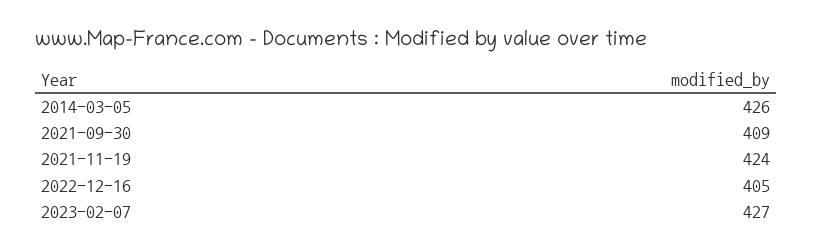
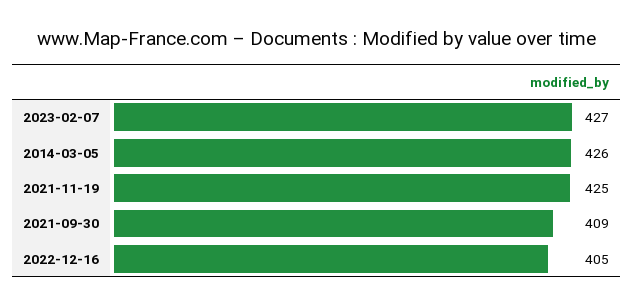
  {
    "2014-03-05": 426,
    "2021-09-30": 409,
-   "2021-11-19": 424,
+   "2021-11-19": 425,
    "2022-12-16": 405,
    "2023-02-07": 427
  }

